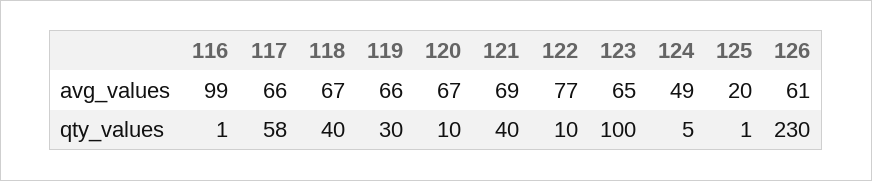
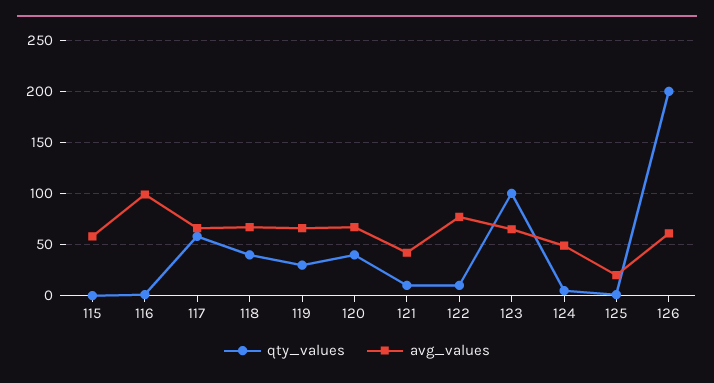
  {
    "avg_values": {
      "116": 99,
      "117": 66,
      "118": 67,
      "119": 66,
      "120": 67,
-     "121": 69,
+     "121": 40,
      "122": 77,
      "123": 65,
      "124": 49,
      "125": 20,
-     "126": 61
+     "126": 61,
+     "115": 60
    },
    "qty_values": {
      "116": 1,
      "117": 58,
      "118": 40,
      "119": 30,
-     "120": 10,
+     "120": 40,
-     "121": 40,
+     "121": 10,
      "122": 10,
      "123": 100,
      "124": 5,
      "125": 1,
-     "126": 230
+     "126": 200,
+     "115": 0
    }
  }

